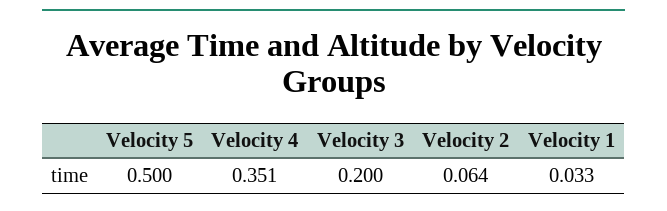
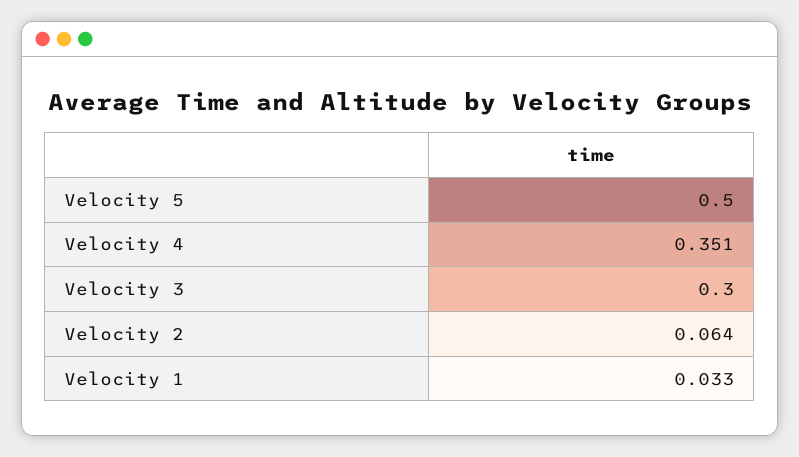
  {
    "Velocity 5": 0.5,
    "Velocity 4": 0.351,
-   "Velocity 3": 0.2,
+   "Velocity 3": 0.3,
    "Velocity 2": 0.064,
    "Velocity 1": 0.033
  }

